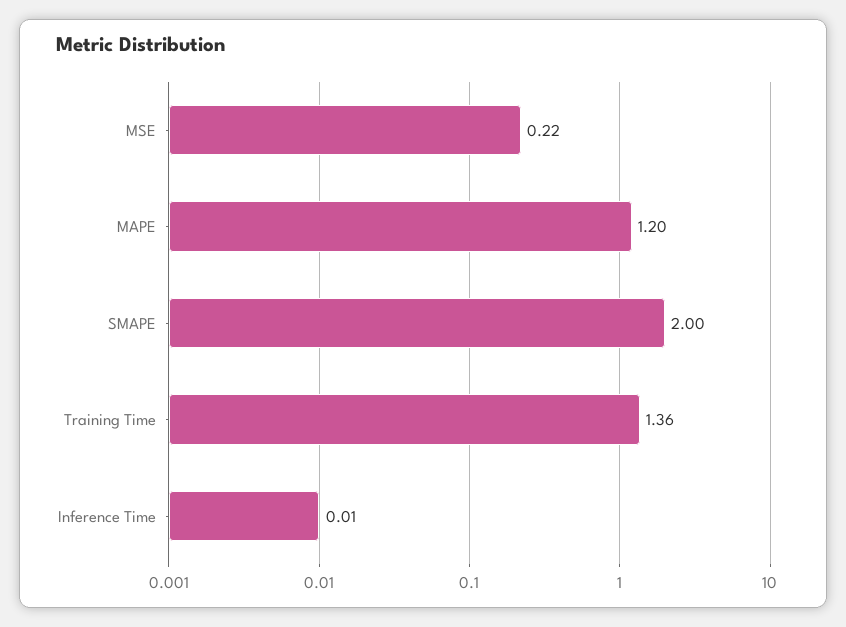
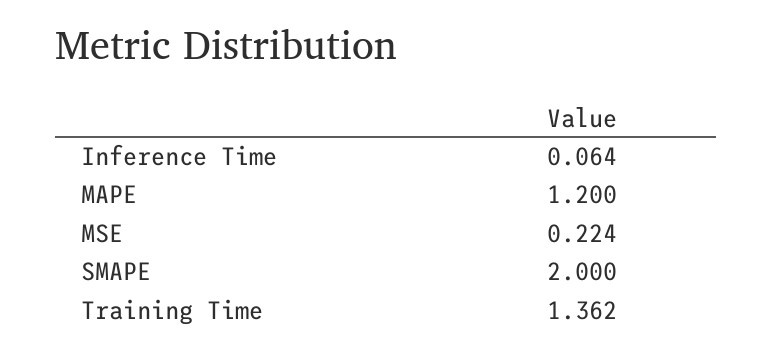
  {
    "MSE": 0.224,
    "MAPE": 1.2,
    "SMAPE": 2,
    "Training Time": 1.362,
-   "Inference Time": 0.01
+   "Inference Time": 0.064
  }

